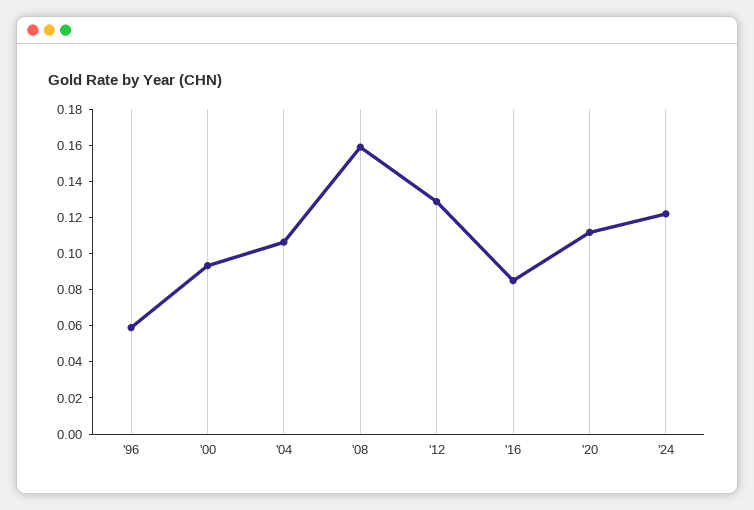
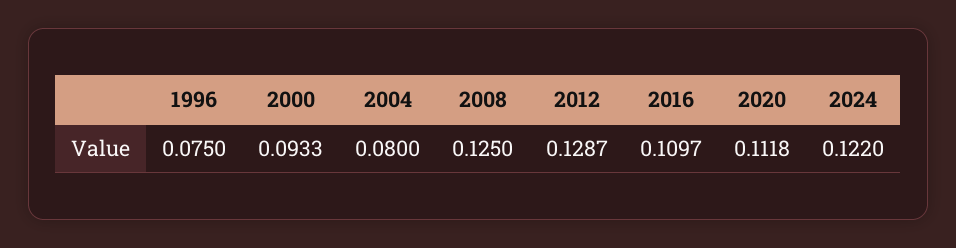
  {
-   "'96": 0.06,
+   "'96": 0.075,
    "'00": 0.0933,
-   "'04": 0.105,
+   "'04": 0.08,
-   "'08": 0.16,
+   "'08": 0.125,
    "'12": 0.1287,
-   "'16": 0.085,
+   "'16": 0.1097,
    "'20": 0.1118,
    "'24": 0.122
  }

